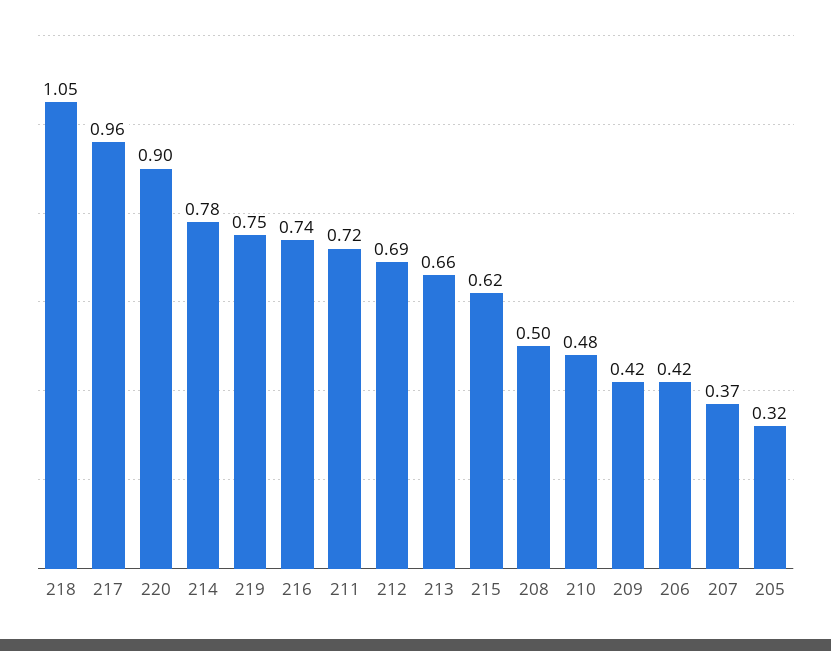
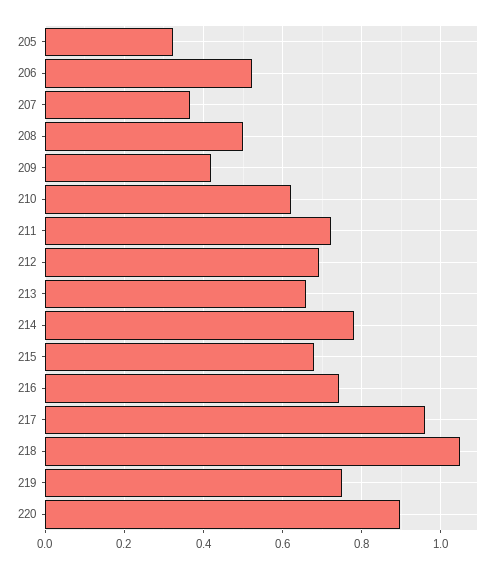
  {
    "218": 1.05,
    "217": 0.96,
    "220": 0.9,
    "214": 0.78,
    "219": 0.75,
    "216": 0.74,
    "211": 0.72,
    "212": 0.69,
    "213": 0.66,
-   "215": 0.62,
+   "215": 0.68,
    "208": 0.5,
-   "210": 0.48,
+   "210": 0.62,
    "209": 0.42,
-   "206": 0.42,
+   "206": 0.52,
    "207": 0.37,
    "205": 0.32
  }

